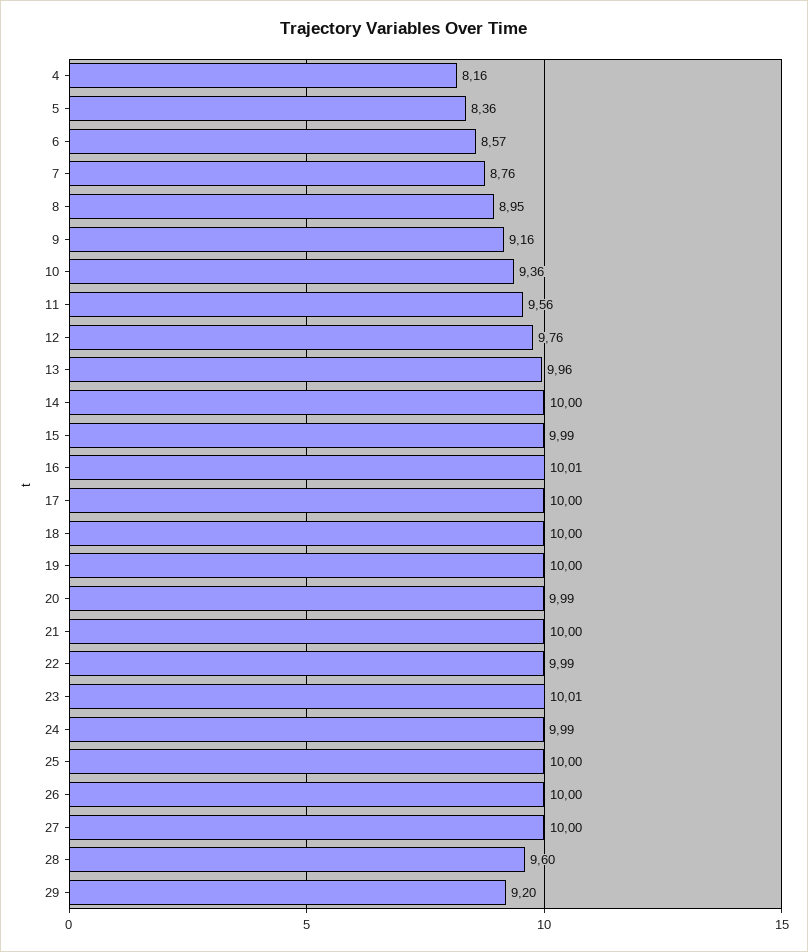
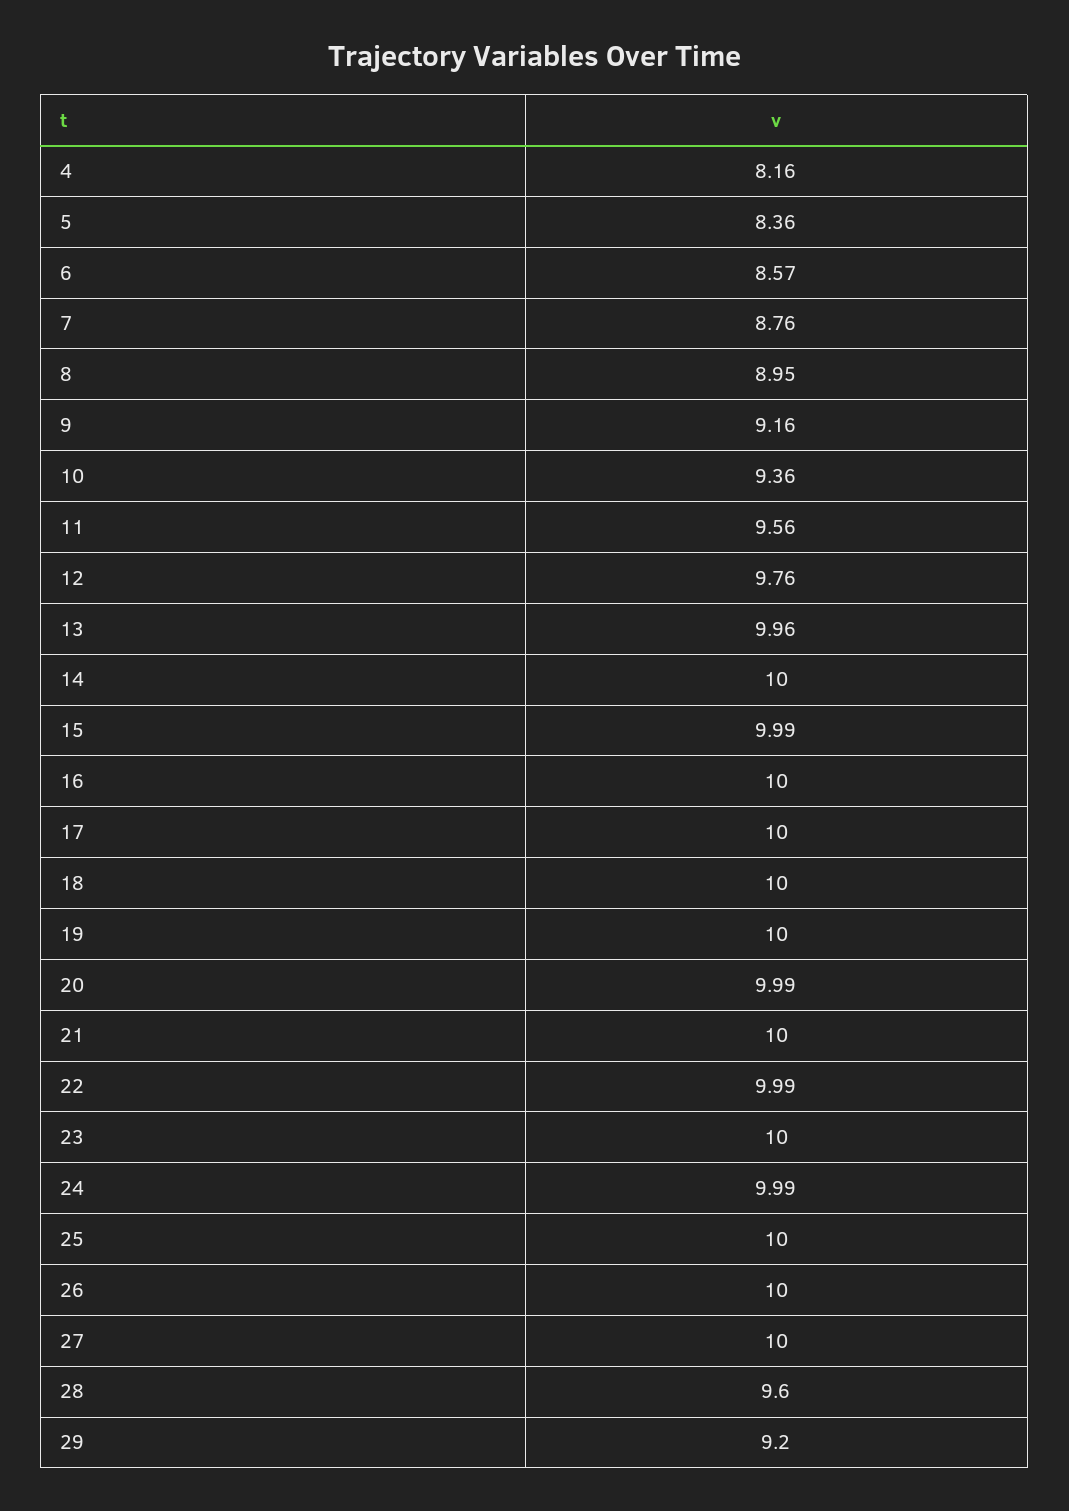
  {
    "4": 8.16,
    "5": 8.36,
    "6": 8.57,
    "7": 8.76,
    "8": 8.95,
    "9": 9.16,
    "10": 9.36,
    "11": 9.56,
    "12": 9.76,
    "13": 9.96,
    "14": 10,
    "15": 9.99,
-   "16": 10.01,
+   "16": 10,
    "17": 10,
    "18": 10,
    "19": 10,
    "20": 9.99,
    "21": 10,
    "22": 9.99,
-   "23": 10.01,
+   "23": 10,
    "24": 9.99,
    "25": 10,
    "26": 10,
    "27": 10,
    "28": 9.6,
    "29": 9.2
  }

